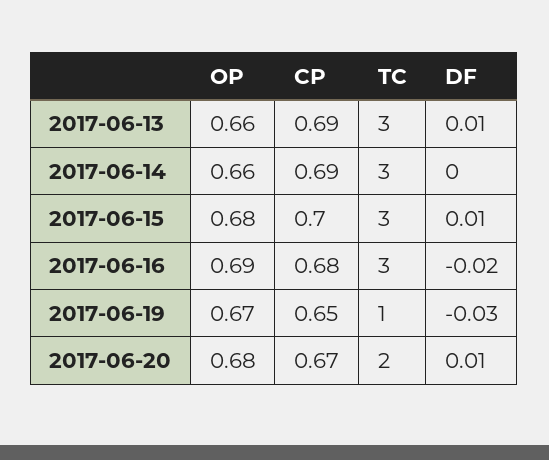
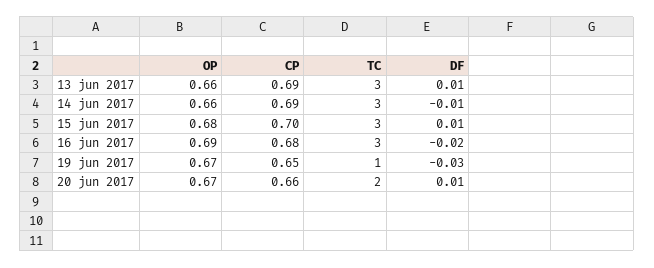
  {
    "OP": {
      "2017-06-13": 0.66,
      "2017-06-14": 0.66,
      "2017-06-15": 0.68,
      "2017-06-16": 0.69,
      "2017-06-19": 0.67,
-     "2017-06-20": 0.68
+     "2017-06-20": 0.67
    },
    "CP": {
      "2017-06-13": 0.69,
      "2017-06-14": 0.69,
      "2017-06-15": 0.7,
      "2017-06-16": 0.68,
      "2017-06-19": 0.65,
-     "2017-06-20": 0.67
+     "2017-06-20": 0.66
    },
    "TC": {
      "2017-06-13": 3,
      "2017-06-14": 3,
      "2017-06-15": 3,
      "2017-06-16": 3,
      "2017-06-19": 1,
      "2017-06-20": 2
    },
    "DF": {
      "2017-06-13": 0.01,
-     "2017-06-14": 0,
+     "2017-06-14": -0.01,
      "2017-06-15": 0.01,
      "2017-06-16": -0.02,
      "2017-06-19": -0.03,
      "2017-06-20": 0.01
    }
  }

